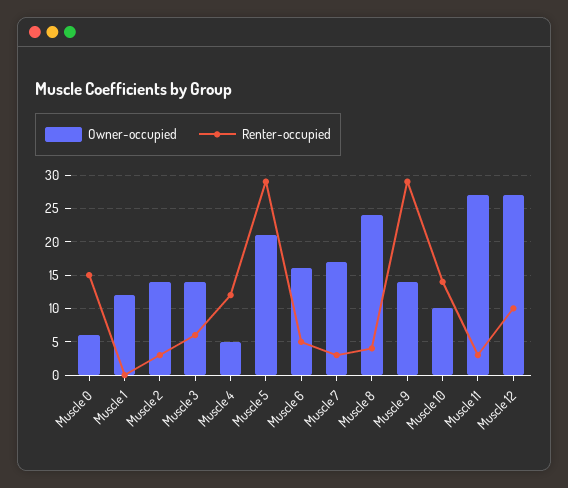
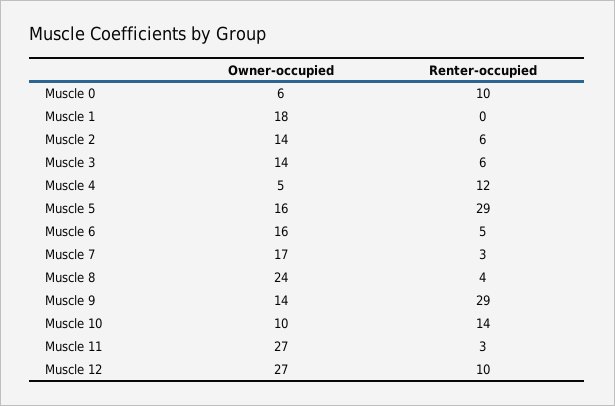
  {
    "Owner-occupied": {
      "Muscle 0": 6,
-     "Muscle 1": 12,
+     "Muscle 1": 18,
      "Muscle 2": 14,
      "Muscle 3": 14,
      "Muscle 4": 5,
-     "Muscle 5": 21,
+     "Muscle 5": 16,
      "Muscle 6": 16,
      "Muscle 7": 17,
      "Muscle 8": 24,
      "Muscle 9": 14,
      "Muscle 10": 10,
      "Muscle 11": 27,
      "Muscle 12": 27
    },
    "Renter-occupied": {
-     "Muscle 0": 15,
+     "Muscle 0": 10,
      "Muscle 1": 0,
-     "Muscle 2": 3,
+     "Muscle 2": 6,
      "Muscle 3": 6,
      "Muscle 4": 12,
      "Muscle 5": 29,
      "Muscle 6": 5,
      "Muscle 7": 3,
      "Muscle 8": 4,
      "Muscle 9": 29,
      "Muscle 10": 14,
      "Muscle 11": 3,
      "Muscle 12": 10
    }
  }

